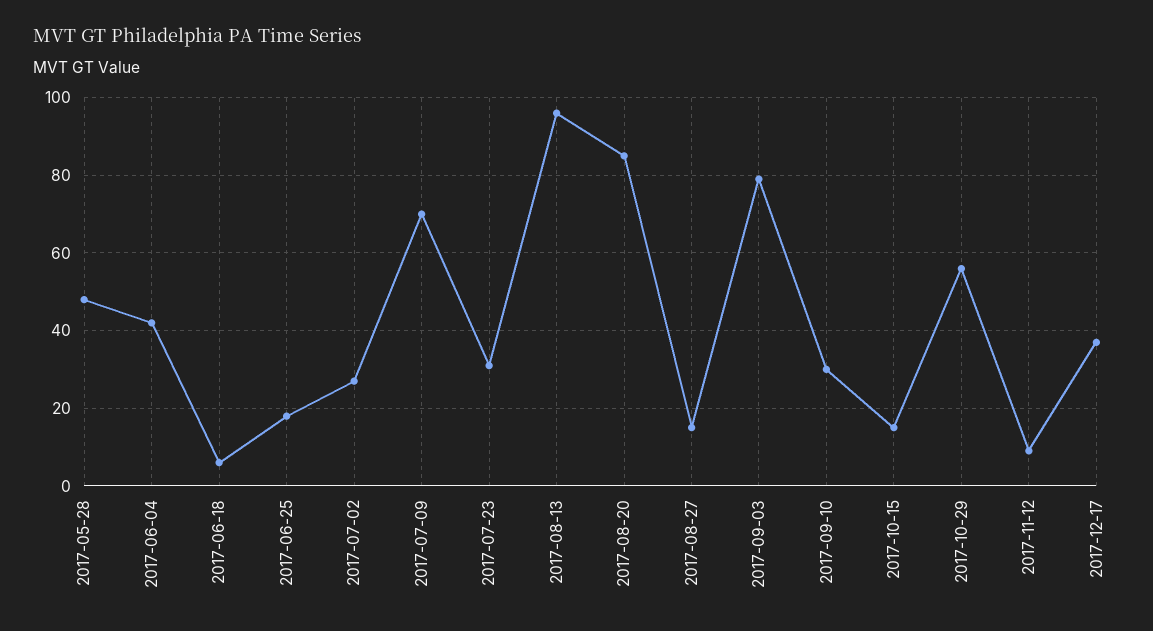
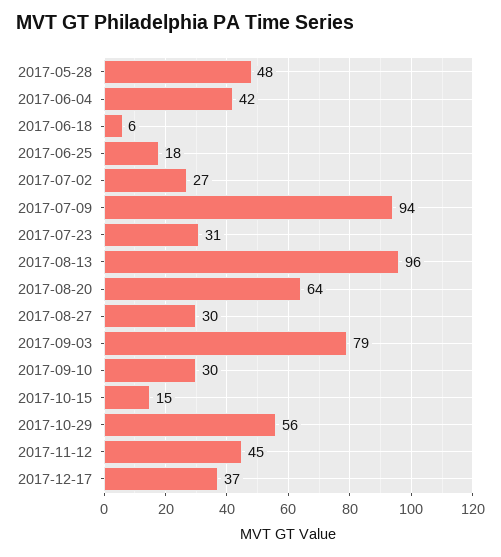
  {
    "2017-05-28": 48,
    "2017-06-04": 42,
    "2017-06-18": 6,
    "2017-06-25": 18,
    "2017-07-02": 27,
-   "2017-07-09": 70,
+   "2017-07-09": 94,
    "2017-07-23": 31,
    "2017-08-13": 96,
-   "2017-08-20": 85,
+   "2017-08-20": 64,
-   "2017-08-27": 15,
+   "2017-08-27": 30,
    "2017-09-03": 79,
    "2017-09-10": 30,
    "2017-10-15": 15,
    "2017-10-29": 56,
-   "2017-11-12": 10,
+   "2017-11-12": 45,
    "2017-12-17": 37
  }

